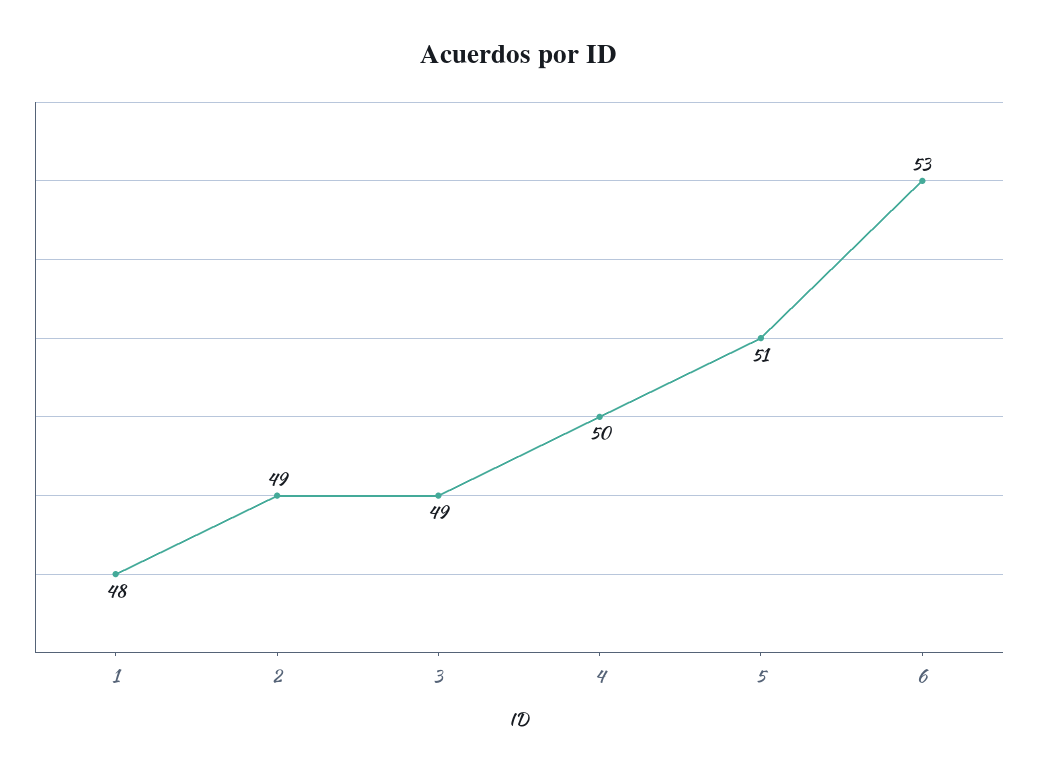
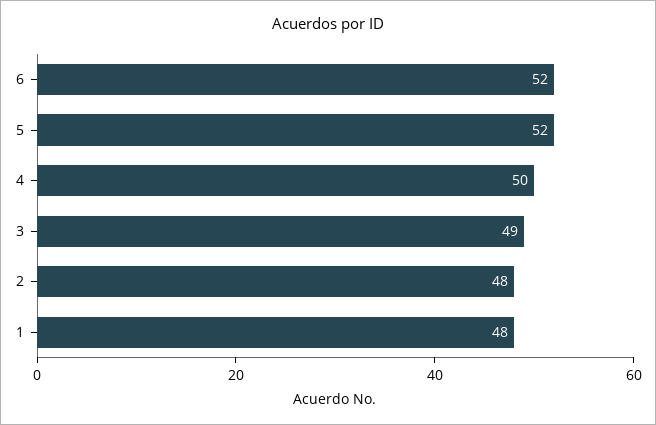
  {
    "1": 48,
-   "2": 49,
+   "2": 48,
    "3": 49,
    "4": 50,
-   "5": 51,
+   "5": 52,
-   "6": 53
+   "6": 52
  }

